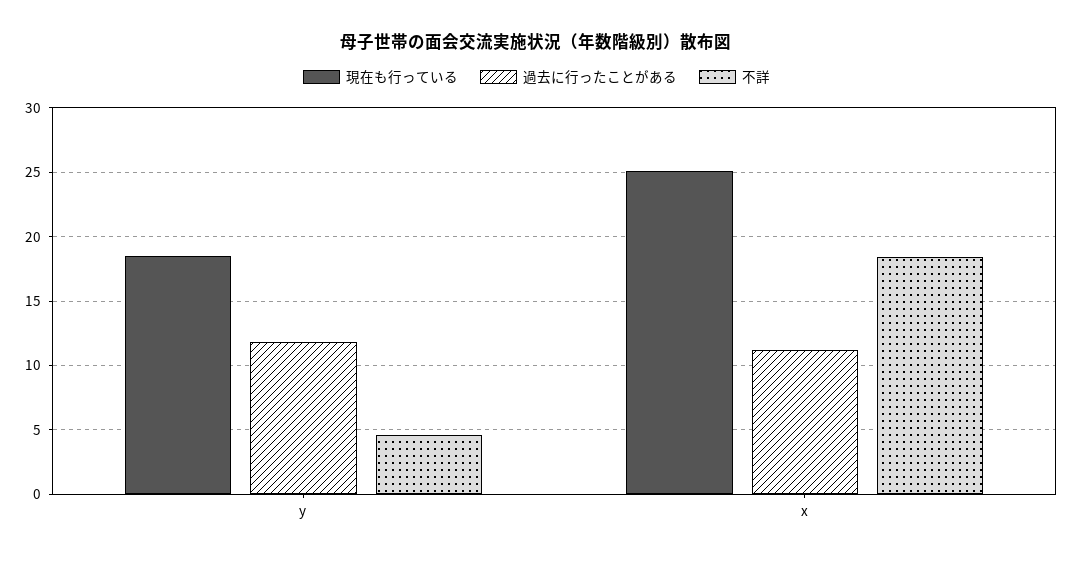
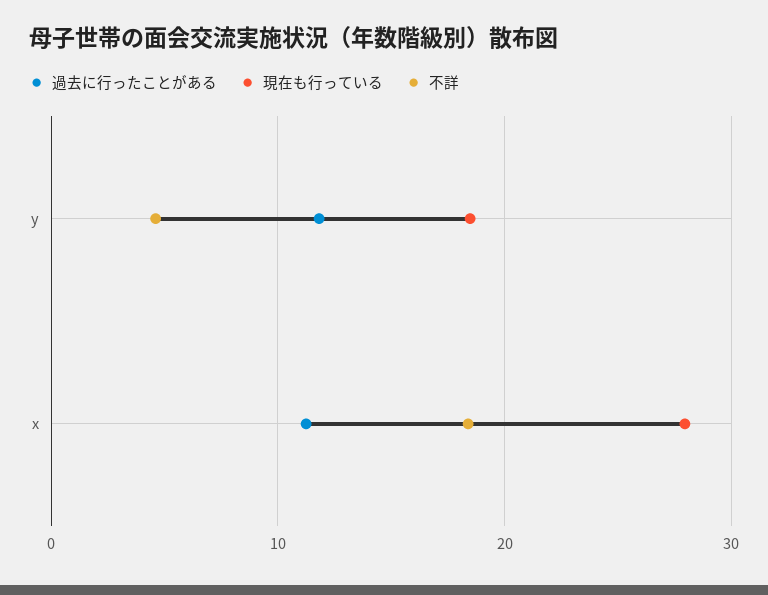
  {
    "現在も行っている": {
      "y": 18.5,
-     "x": 25
+     "x": 28
    },
    "過去に行ったことがある": {
      "y": 12,
      "x": 11
    },
    "不詳": {
      "y": 4.5,
      "x": 18.5
    }
  }

